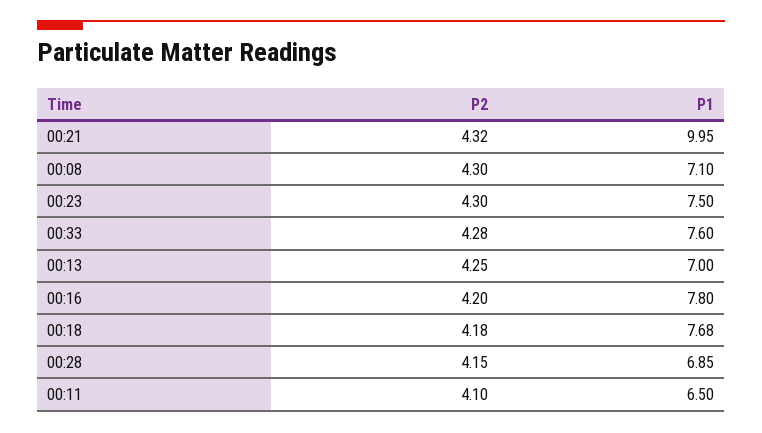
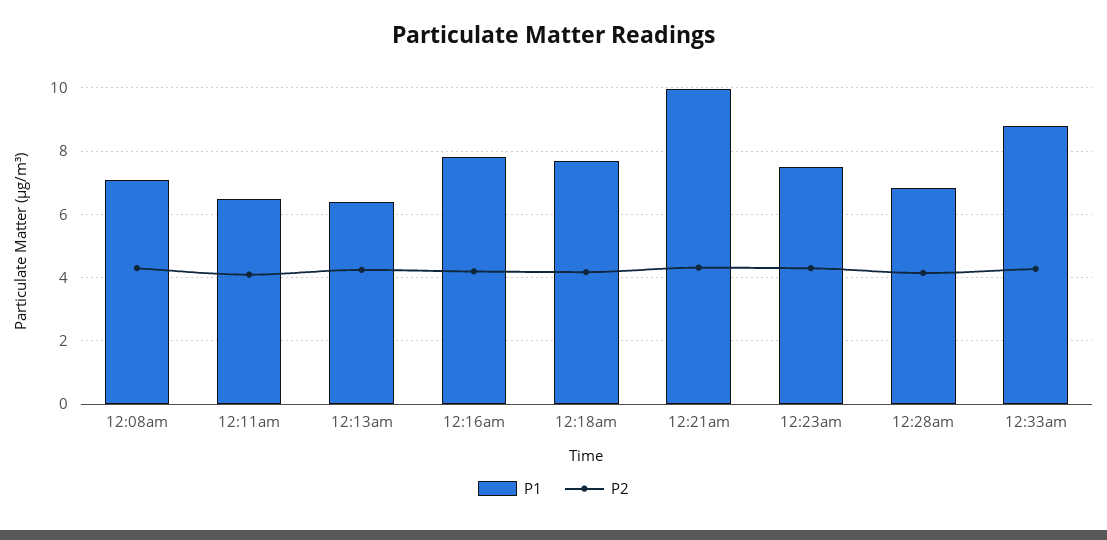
  {
    "P2": {
      "00:21": 4.32,
      "00:08": 4.3,
      "00:23": 4.3,
      "00:33": 4.28,
      "00:13": 4.25,
      "00:16": 4.2,
      "00:18": 4.18,
      "00:28": 4.15,
      "00:11": 4.1
    },
    "P1": {
      "00:21": 9.95,
      "00:08": 7.1,
      "00:23": 7.5,
-     "00:33": 7.6,
+     "00:33": 8.8,
-     "00:13": 7,
+     "00:13": 6.4,
      "00:16": 7.8,
      "00:18": 7.68,
      "00:28": 6.85,
      "00:11": 6.5
    }
  }

